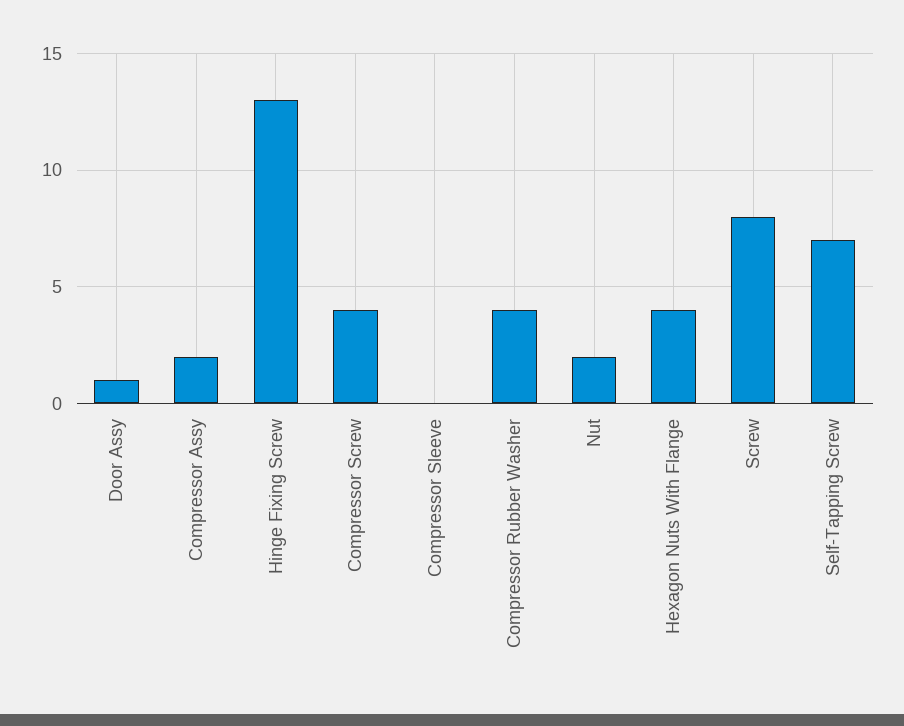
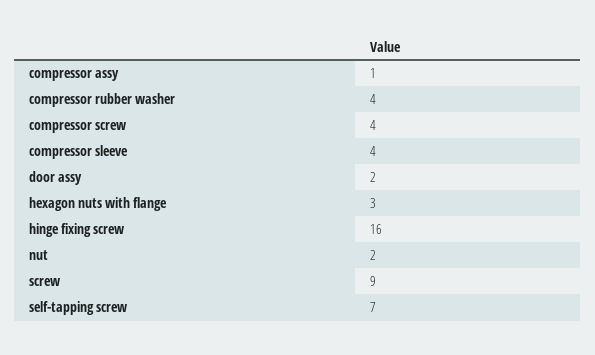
  {
-   "Door Assy": 1,
+   "Door Assy": 2,
-   "Compressor Assy": 2,
+   "Compressor Assy": 1,
-   "Hinge Fixing Screw": 13,
+   "Hinge Fixing Screw": 16,
    "Compressor Screw": 4,
-   "Compressor Sleeve": 0,
+   "Compressor Sleeve": 4,
    "Compressor Rubber Washer": 4,
    "Nut": 2,
-   "Hexagon Nuts With Flange": 4,
+   "Hexagon Nuts With Flange": 3,
-   "Screw": 8,
+   "Screw": 9,
    "Self-Tapping Screw": 7
  }

